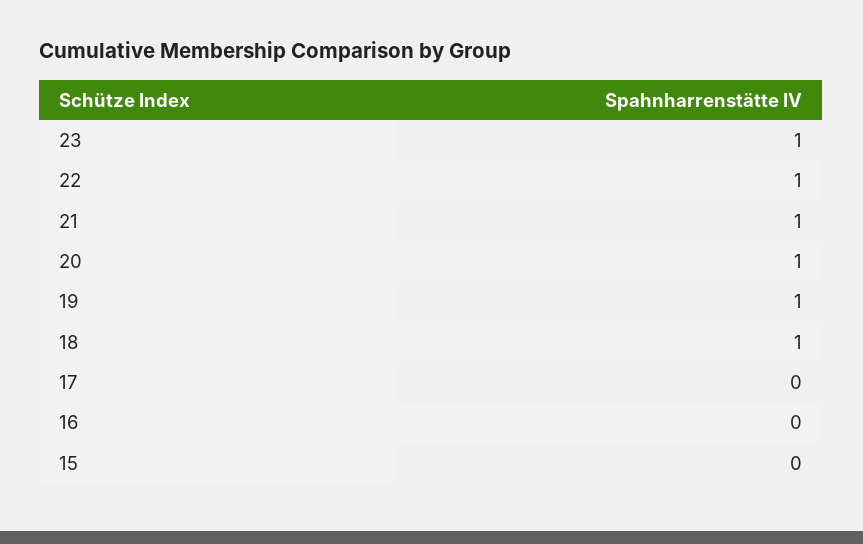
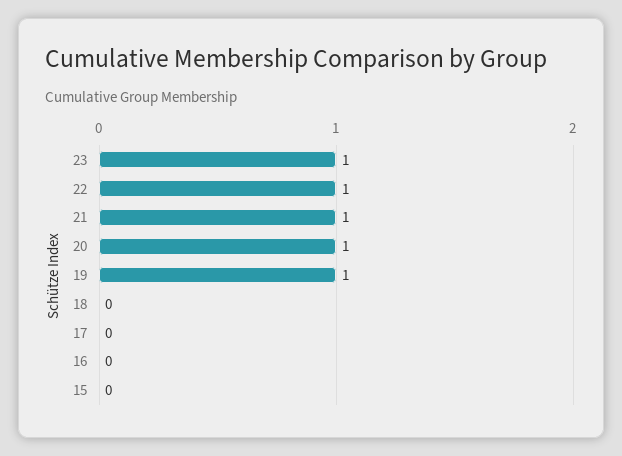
  {
    "23": 1,
    "22": 1,
    "21": 1,
    "20": 1,
    "19": 1,
-   "18": 1,
+   "18": 0,
    "17": 0,
    "16": 0,
    "15": 0
  }

